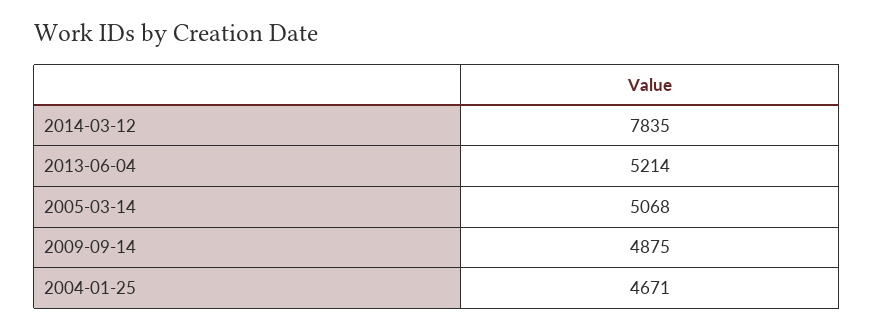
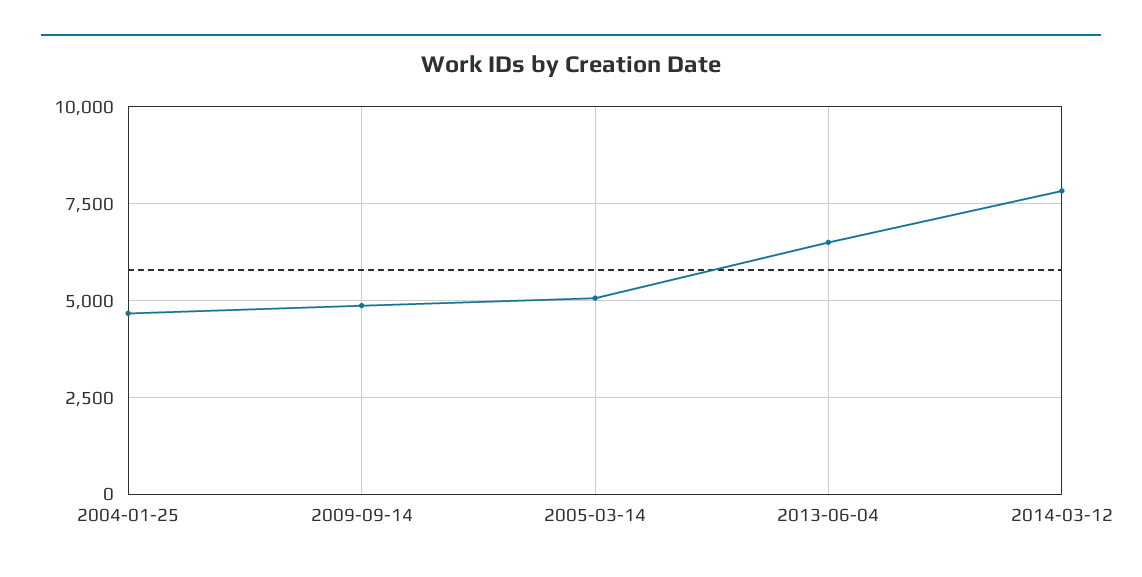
  {
    "2014-03-12": 7835,
-   "2013-06-04": 5214,
+   "2013-06-04": 6500,
    "2005-03-14": 5068,
    "2009-09-14": 4875,
    "2004-01-25": 4671
  }

